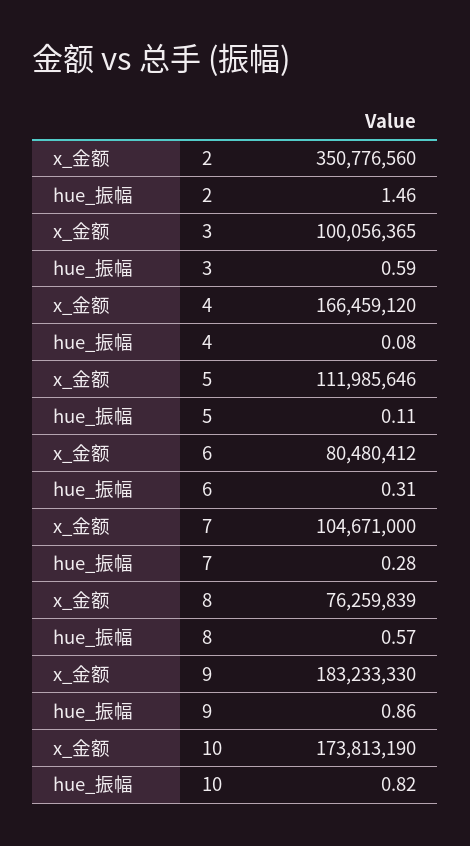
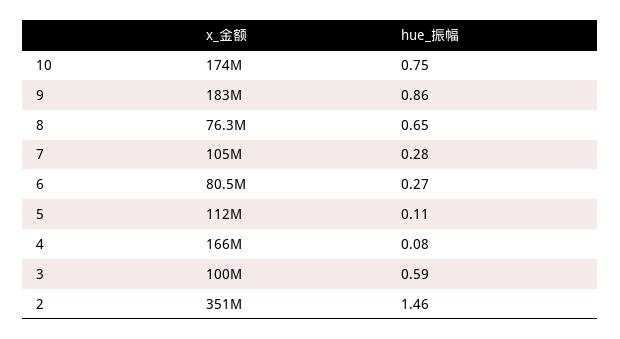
  {
    "x_金额": {
      "2": 350776560,
      "3": 100056365,
      "4": 166459120,
      "5": 111985646,
      "6": 80480412,
      "7": 104671000,
      "8": 76259839,
      "9": 183233330,
      "10": 173813190
    },
    "hue_振幅": {
      "2": 1.46,
      "3": 0.59,
      "4": 0.08,
      "5": 0.11,
-     "6": 0.31,
+     "6": 0.27,
      "7": 0.28,
-     "8": 0.57,
+     "8": 0.65,
      "9": 0.86,
-     "10": 0.82
+     "10": 0.75
    }
  }

